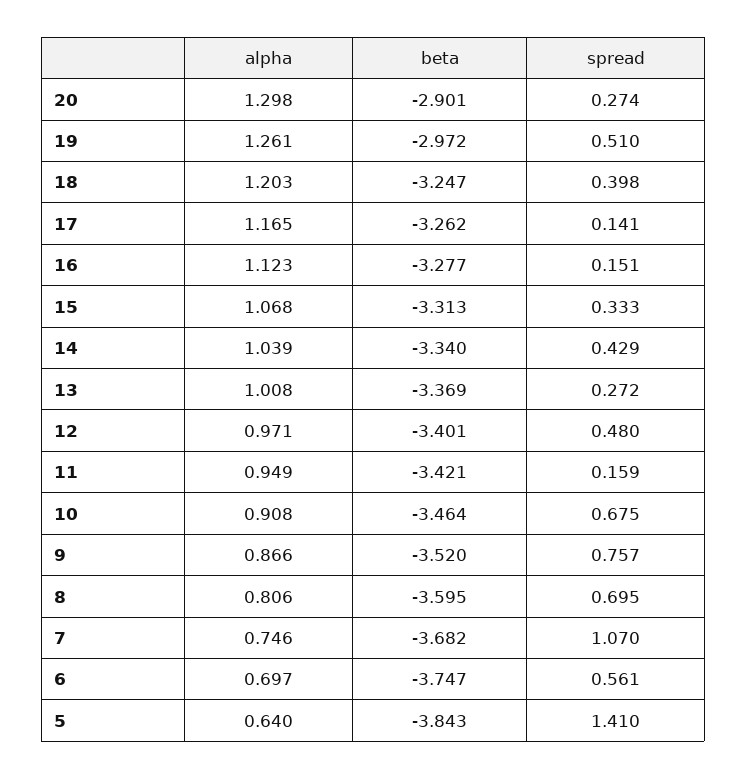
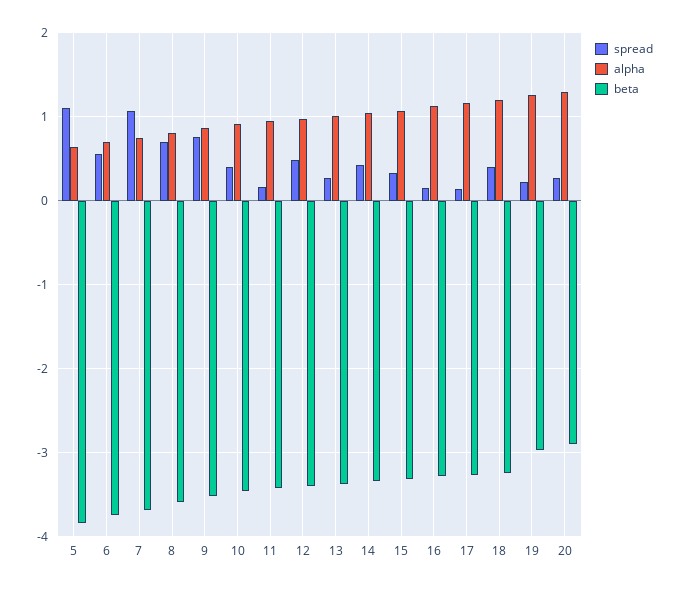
  {
    "alpha": {
      "20": 1.298,
      "19": 1.261,
      "18": 1.203,
      "17": 1.165,
      "16": 1.123,
      "15": 1.068,
      "14": 1.039,
      "13": 1.008,
      "12": 0.971,
      "11": 0.949,
      "10": 0.908,
      "9": 0.866,
      "8": 0.806,
      "7": 0.746,
      "6": 0.697,
      "5": 0.64
    },
    "beta": {
      "20": -2.901,
      "19": -2.972,
      "18": -3.247,
      "17": -3.262,
      "16": -3.277,
      "15": -3.313,
      "14": -3.34,
      "13": -3.369,
      "12": -3.401,
      "11": -3.421,
      "10": -3.464,
      "9": -3.52,
      "8": -3.595,
      "7": -3.682,
      "6": -3.747,
      "5": -3.843
    },
    "spread": {
      "20": 0.274,
-     "19": 0.51,
+     "19": 0.2,
      "18": 0.398,
      "17": 0.141,
      "16": 0.151,
      "15": 0.333,
      "14": 0.429,
      "13": 0.272,
      "12": 0.48,
      "11": 0.159,
-     "10": 0.675,
+     "10": 0.4,
      "9": 0.757,
      "8": 0.695,
      "7": 1.07,
      "6": 0.561,
-     "5": 1.41
+     "5": 1.1
    }
  }

